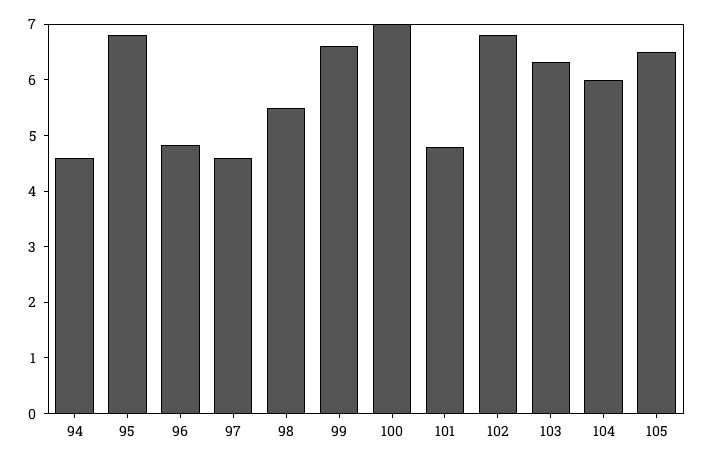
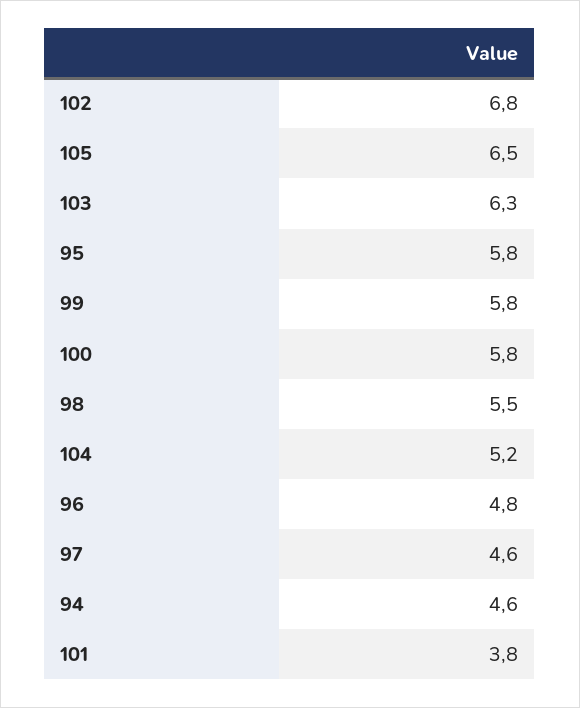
  {
    "94": 4.6,
-   "95": 6.8,
+   "95": 5.8,
    "96": 4.8,
    "97": 4.6,
    "98": 5.5,
-   "99": 6.6,
+   "99": 5.8,
-   "100": 7,
+   "100": 5.8,
-   "101": 4.8,
+   "101": 3.8,
    "102": 6.8,
    "103": 6.3,
-   "104": 6,
+   "104": 5.2,
    "105": 6.5
  }

